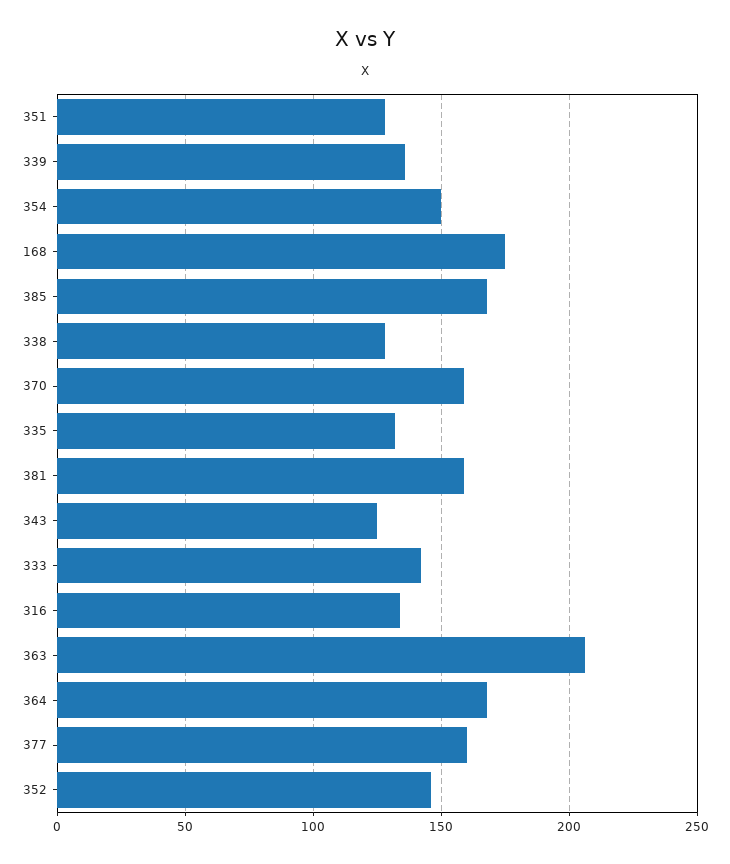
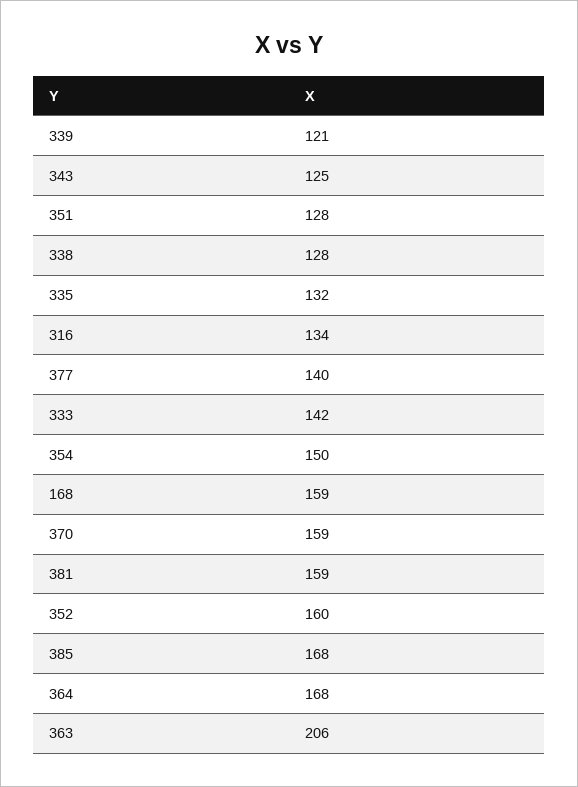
  {
    "351": 128,
-   "339": 135,
+   "339": 121,
    "354": 150,
-   "168": 175,
+   "168": 159,
    "385": 168,
    "338": 128,
    "370": 159,
    "335": 132,
    "381": 159,
    "343": 125,
    "333": 142,
    "316": 134,
    "363": 206,
    "364": 168,
-   "377": 160,
+   "377": 140,
-   "352": 145
+   "352": 160
  }

